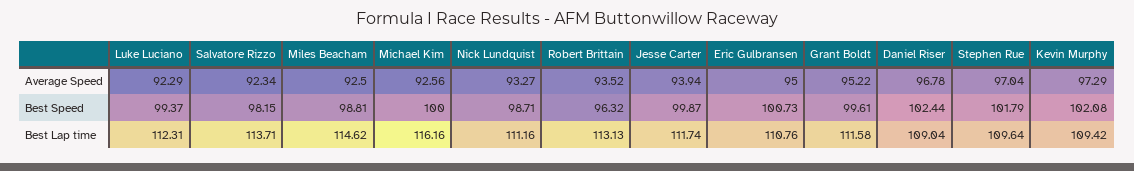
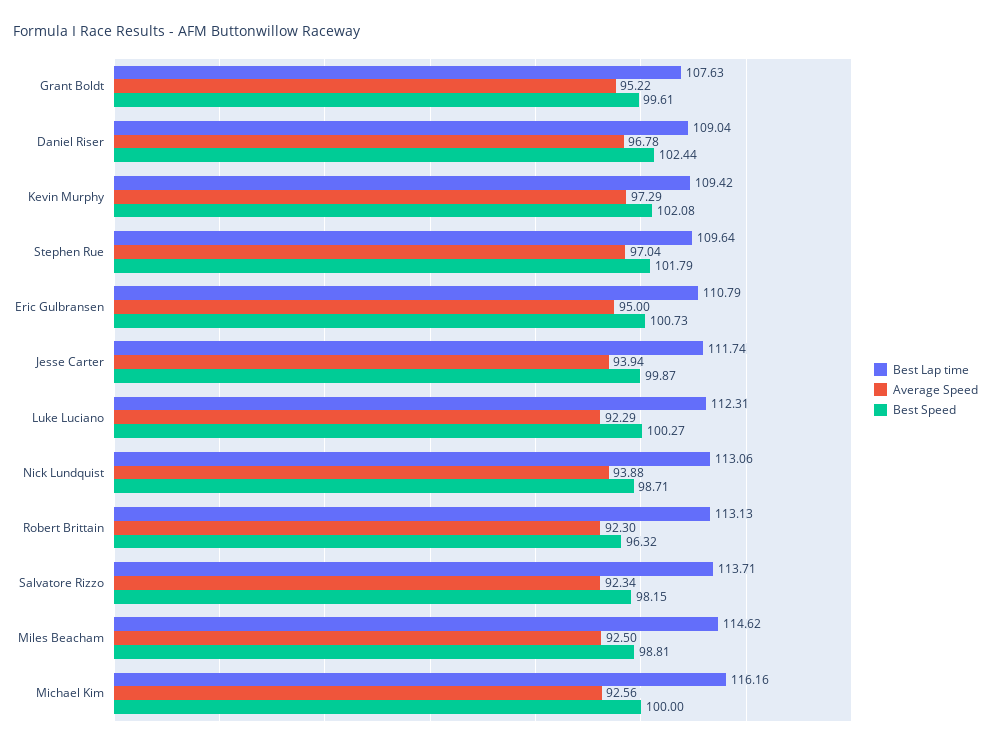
  {
    "Average Speed": {
      "Luke Luciano": 92.29,
      "Salvatore Rizzo": 92.34,
      "Miles Beacham": 92.5,
      "Michael Kim": 92.56,
-     "Nick Lundquist": 93.27,
+     "Nick Lundquist": 93.88,
-     "Robert Brittain": 93.52,
+     "Robert Brittain": 92.3,
      "Jesse Carter": 93.94,
      "Eric Gulbransen": 95,
      "Grant Boldt": 95.22,
      "Daniel Riser": 96.78,
      "Stephen Rue": 97.04,
      "Kevin Murphy": 97.29
    },
    "Best Speed": {
-     "Luke Luciano": 99.37,
+     "Luke Luciano": 100.27,
      "Salvatore Rizzo": 98.15,
      "Miles Beacham": 98.81,
      "Michael Kim": 100,
      "Nick Lundquist": 98.71,
      "Robert Brittain": 96.32,
      "Jesse Carter": 99.87,
      "Eric Gulbransen": 100.73,
      "Grant Boldt": 99.61,
      "Daniel Riser": 102.44,
      "Stephen Rue": 101.79,
      "Kevin Murphy": 102.08
    },
    "Best Lap time": {
      "Luke Luciano": 112.31,
      "Salvatore Rizzo": 113.71,
      "Miles Beacham": 114.62,
      "Michael Kim": 116.16,
-     "Nick Lundquist": 111.16,
+     "Nick Lundquist": 113.06,
      "Robert Brittain": 113.13,
      "Jesse Carter": 111.74,
-     "Eric Gulbransen": 110.76,
+     "Eric Gulbransen": 110.79,
-     "Grant Boldt": 111.58,
+     "Grant Boldt": 107.63,
      "Daniel Riser": 109.04,
      "Stephen Rue": 109.64,
      "Kevin Murphy": 109.42
    }
  }

